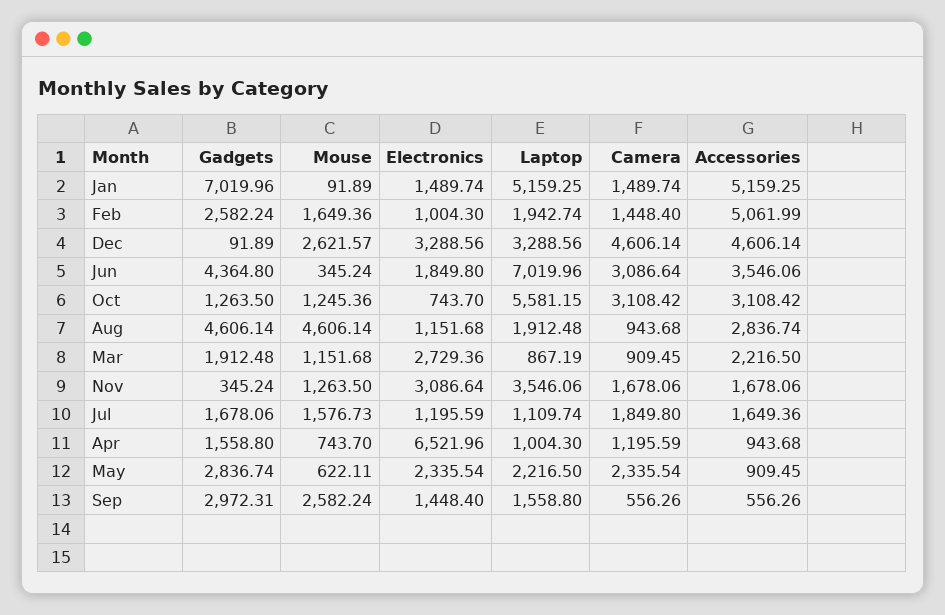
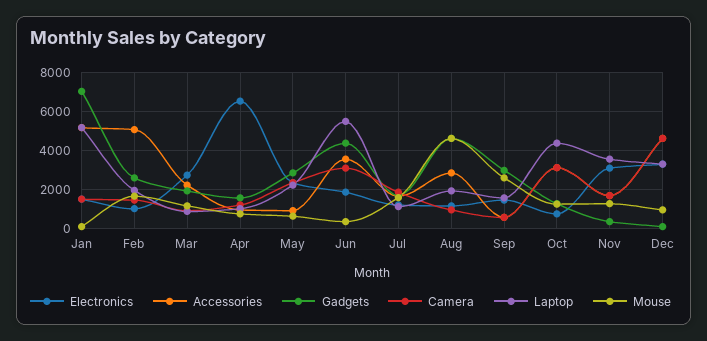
  {
    "Gadgets": {
      "Jan": 7019.96,
      "Feb": 2582.24,
      "Dec": 91.89,
      "Jun": 4364.8,
      "Oct": 1263.5,
      "Aug": 4606.14,
      "Mar": 1912.48,
      "Nov": 345.24,
      "Jul": 1678.06,
      "Apr": 1558.8,
      "May": 2836.74,
      "Sep": 2972.31
    },
    "Mouse": {
      "Jan": 91.89,
      "Feb": 1649.36,
-     "Dec": 2621.57,
+     "Dec": 1000,
      "Jun": 345.24,
      "Oct": 1245.36,
      "Aug": 4606.14,
      "Mar": 1151.68,
      "Nov": 1263.5,
      "Jul": 1576.73,
      "Apr": 743.7,
      "May": 622.11,
      "Sep": 2582.24
    },
    "Electronics": {
      "Jan": 1489.74,
      "Feb": 1004.3,
      "Dec": 3288.56,
      "Jun": 1849.8,
      "Oct": 743.7,
      "Aug": 1151.68,
      "Mar": 2729.36,
      "Nov": 3086.64,
      "Jul": 1195.59,
      "Apr": 6521.96,
      "May": 2335.54,
      "Sep": 1448.4
    },
    "Laptop": {
      "Jan": 5159.25,
      "Feb": 1942.74,
      "Dec": 3288.56,
-     "Jun": 7019.96,
+     "Jun": 5500,
-     "Oct": 5581.15,
+     "Oct": 4500,
      "Aug": 1912.48,
      "Mar": 867.19,
      "Nov": 3546.06,
      "Jul": 1109.74,
      "Apr": 1004.3,
      "May": 2216.5,
      "Sep": 1558.8
    },
    "Camera": {
      "Jan": 1489.74,
      "Feb": 1448.4,
      "Dec": 4606.14,
      "Jun": 3086.64,
      "Oct": 3108.42,
      "Aug": 943.68,
      "Mar": 909.45,
      "Nov": 1678.06,
      "Jul": 1849.8,
      "Apr": 1195.59,
      "May": 2335.54,
      "Sep": 556.26
    },
    "Accessories": {
      "Jan": 5159.25,
      "Feb": 5061.99,
      "Dec": 4606.14,
      "Jun": 3546.06,
      "Oct": 3108.42,
      "Aug": 2836.74,
      "Mar": 2216.5,
      "Nov": 1678.06,
      "Jul": 1649.36,
      "Apr": 943.68,
      "May": 909.45,
      "Sep": 556.26
    }
  }

